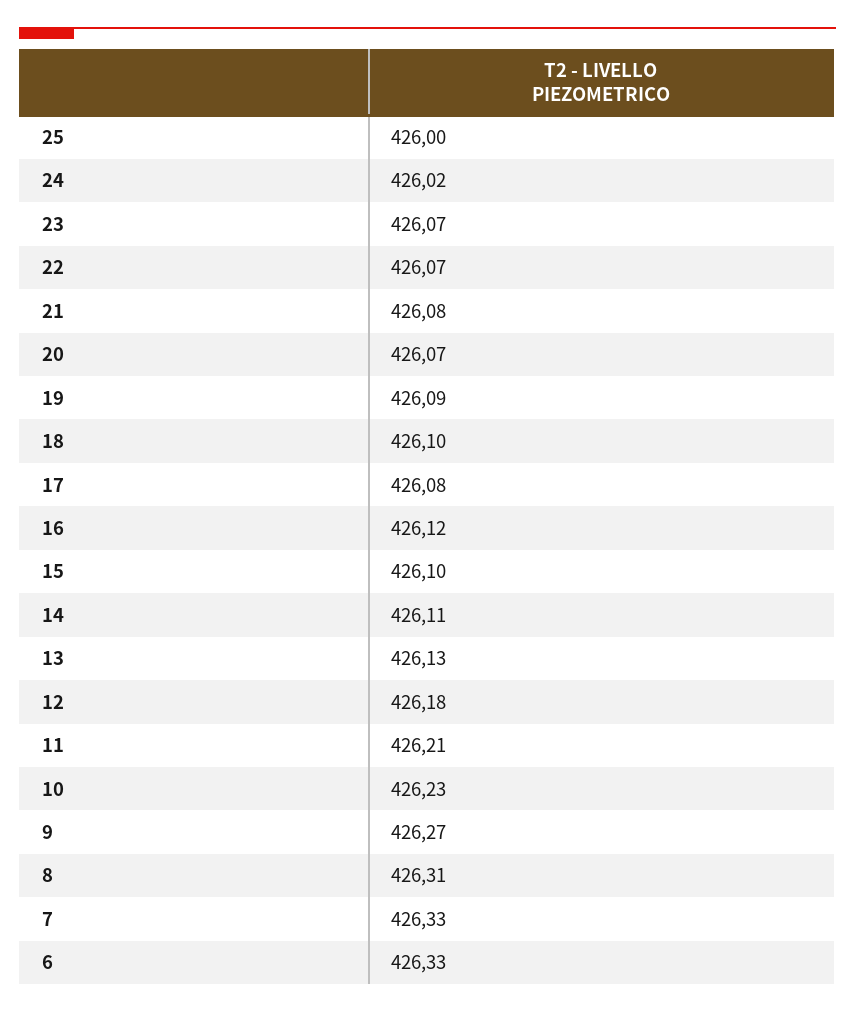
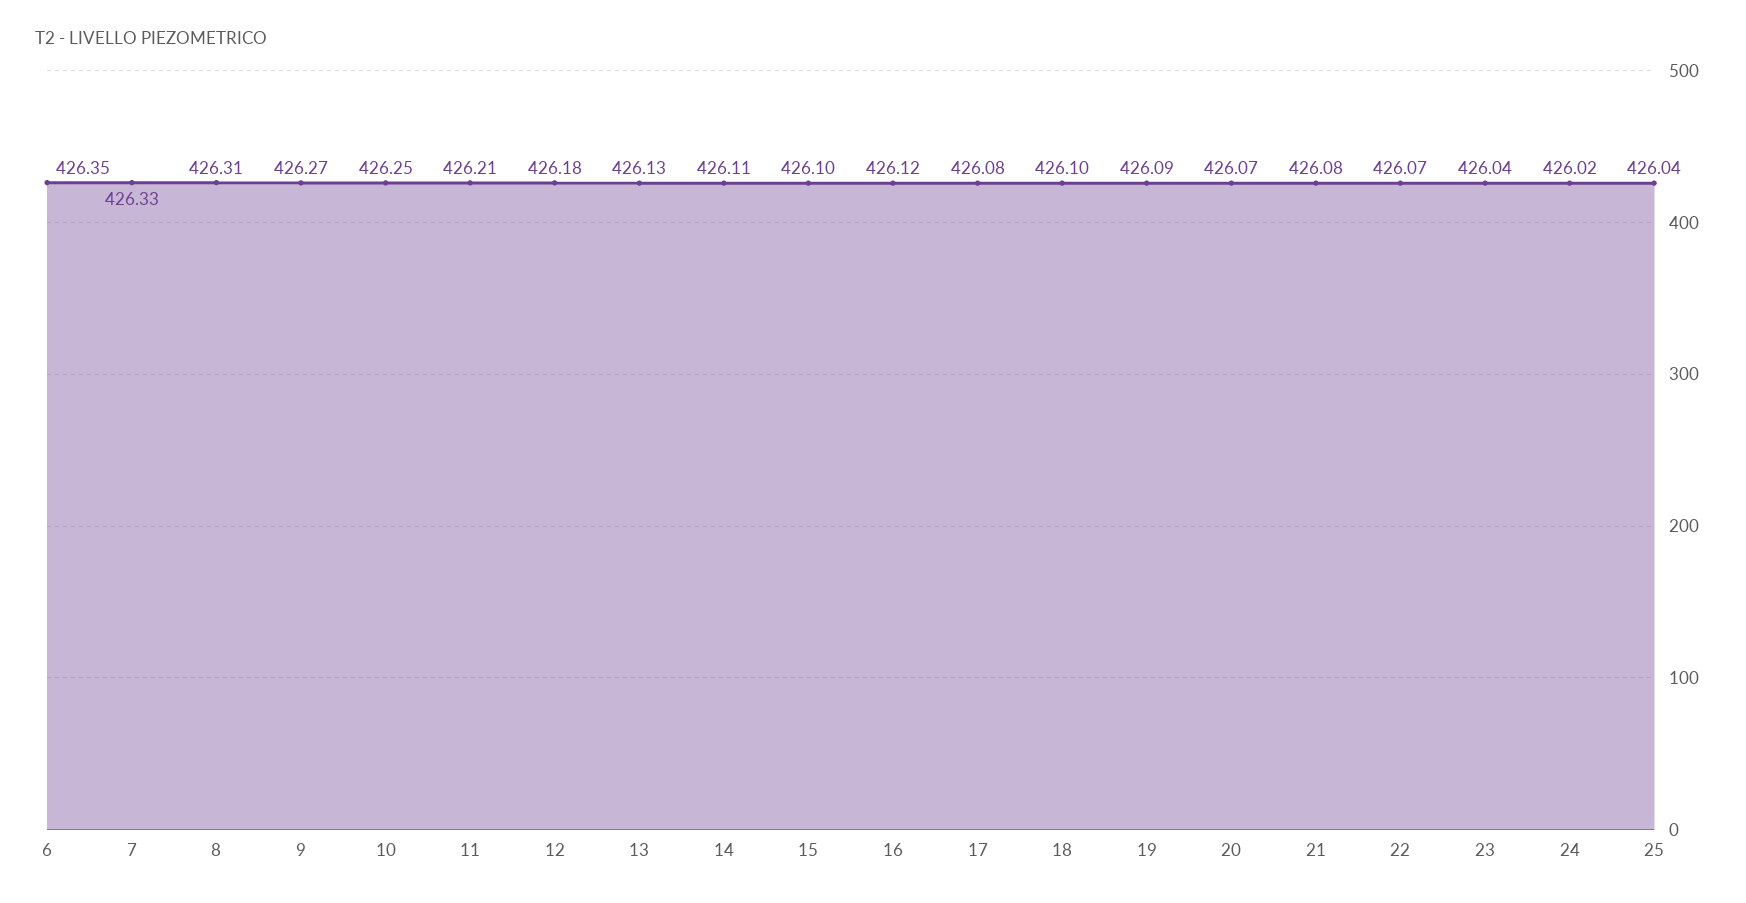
  {
-   "25": 426,
+   "25": 426.04,
    "24": 426.02,
-   "23": 426.07,
+   "23": 426.04,
    "22": 426.07,
    "21": 426.08,
    "20": 426.07,
    "19": 426.09,
    "18": 426.1,
    "17": 426.08,
    "16": 426.12,
    "15": 426.1,
    "14": 426.11,
    "13": 426.13,
    "12": 426.18,
    "11": 426.21,
-   "10": 426.23,
+   "10": 426.25,
    "9": 426.27,
    "8": 426.31,
    "7": 426.33,
-   "6": 426.33
+   "6": 426.35
  }

